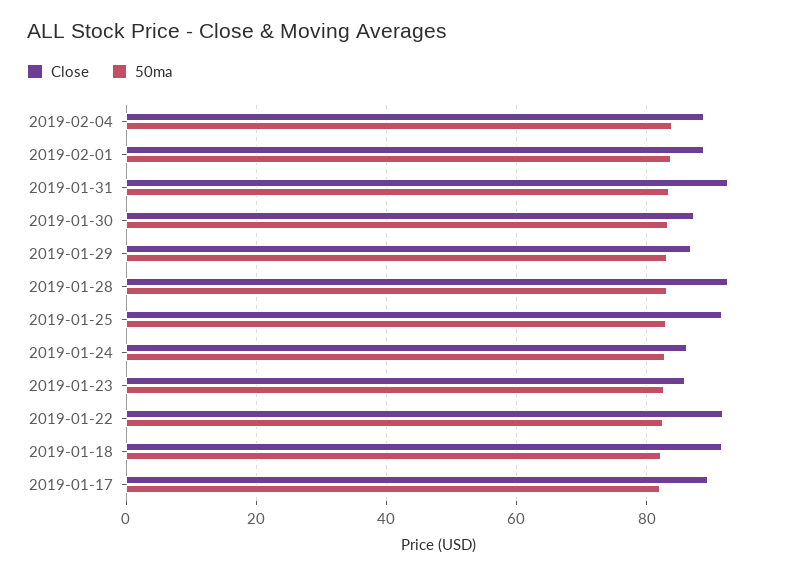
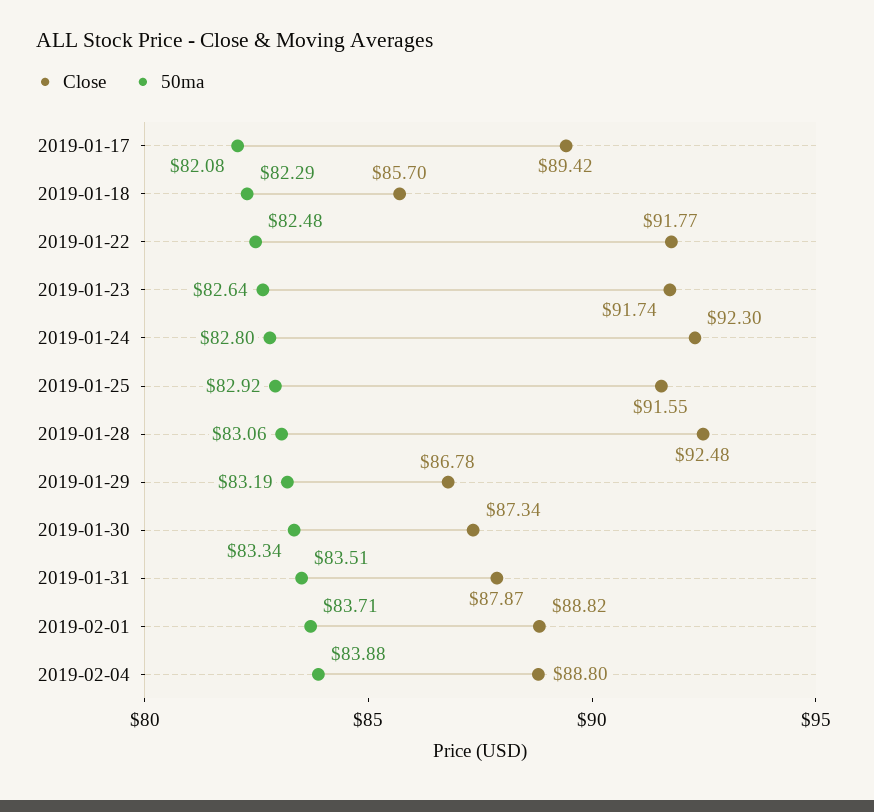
  {
    "Close": {
      "2019-02-04": 88.8,
      "2019-02-01": 88.82,
-     "2019-01-31": 92,
+     "2019-01-31": 87.87,
      "2019-01-30": 87.34,
      "2019-01-29": 86.78,
      "2019-01-28": 92.48,
      "2019-01-25": 91.55,
-     "2019-01-24": 86,
+     "2019-01-24": 92.3,
-     "2019-01-23": 86,
+     "2019-01-23": 91.74,
      "2019-01-22": 91.77,
-     "2019-01-18": 92,
+     "2019-01-18": 85.7,
      "2019-01-17": 89.42
    },
    "50ma": {
      "2019-02-04": 83.88,
      "2019-02-01": 83.71,
      "2019-01-31": 83.51,
      "2019-01-30": 83.34,
      "2019-01-29": 83.19,
      "2019-01-28": 83.06,
      "2019-01-25": 82.92,
      "2019-01-24": 82.8,
      "2019-01-23": 82.64,
      "2019-01-22": 82.48,
      "2019-01-18": 82.29,
      "2019-01-17": 82.08
    }
  }

